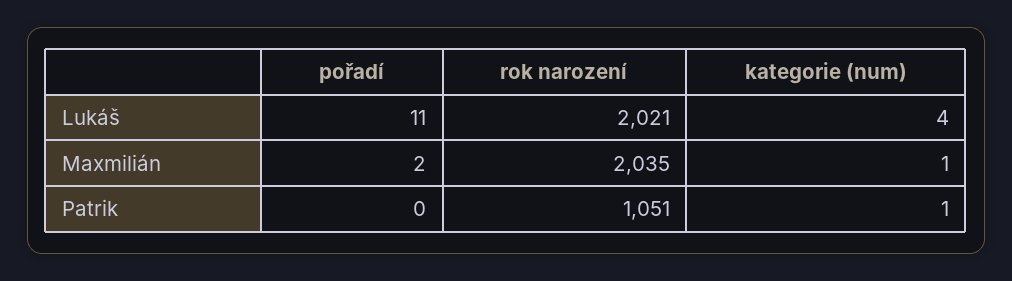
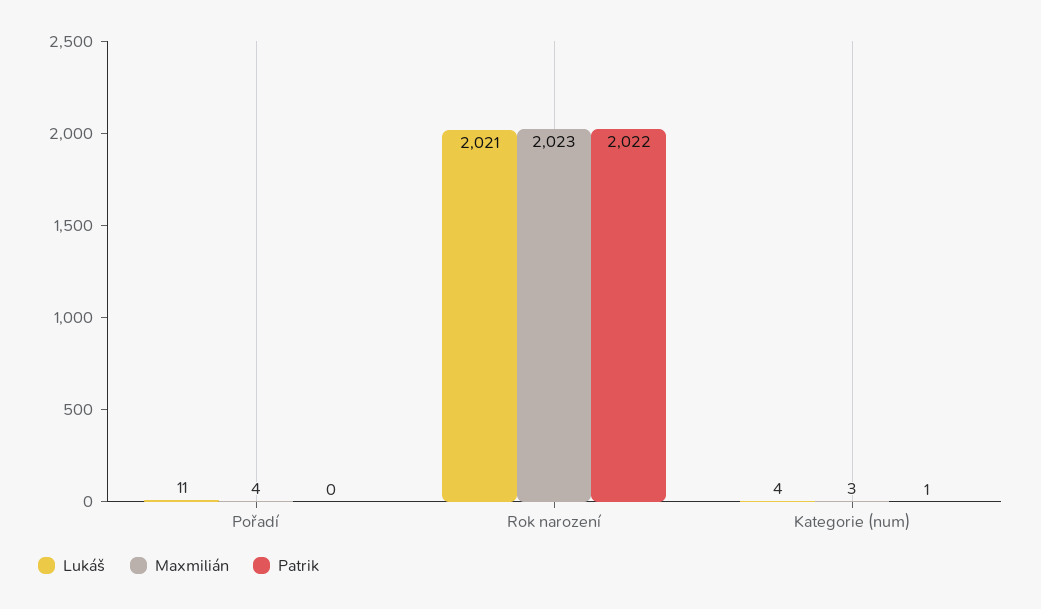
  {
    "Lukáš": {
      "pořadí": 11,
      "rok narození": 2021,
      "kategorie (num)": 4
    },
    "Maxmilián": {
-     "pořadí": 2,
+     "pořadí": 4,
-     "rok narození": 2035,
+     "rok narození": 2023,
-     "kategorie (num)": 1
+     "kategorie (num)": 3
    },
    "Patrik": {
      "pořadí": 0,
-     "rok narození": 1051,
+     "rok narození": 2022,
      "kategorie (num)": 1
    }
  }

